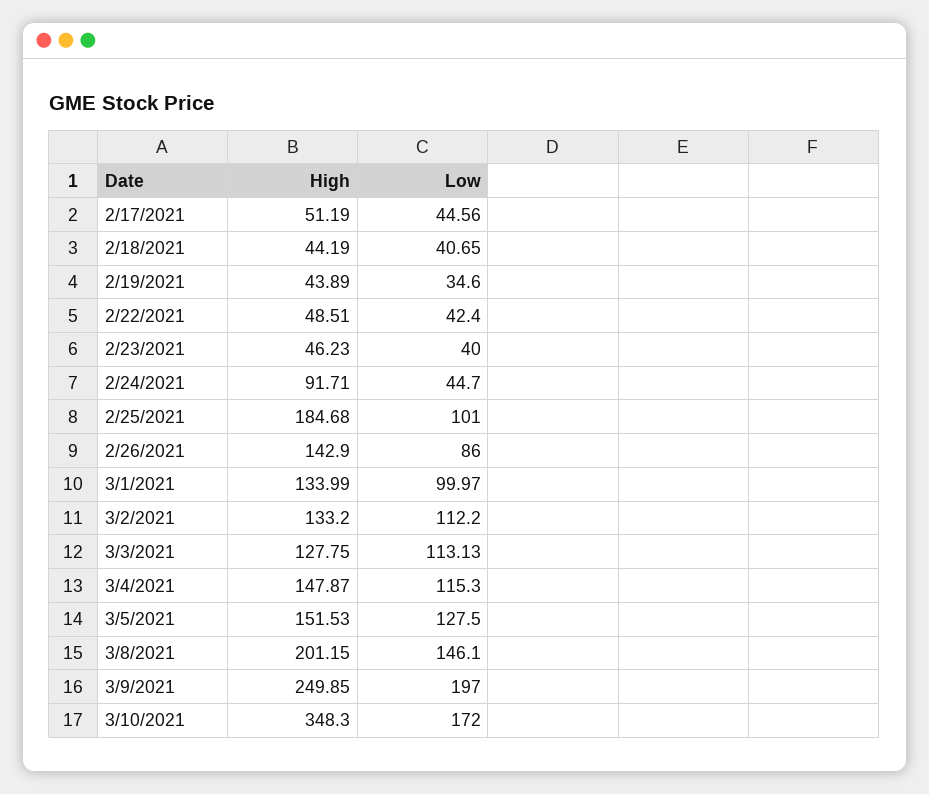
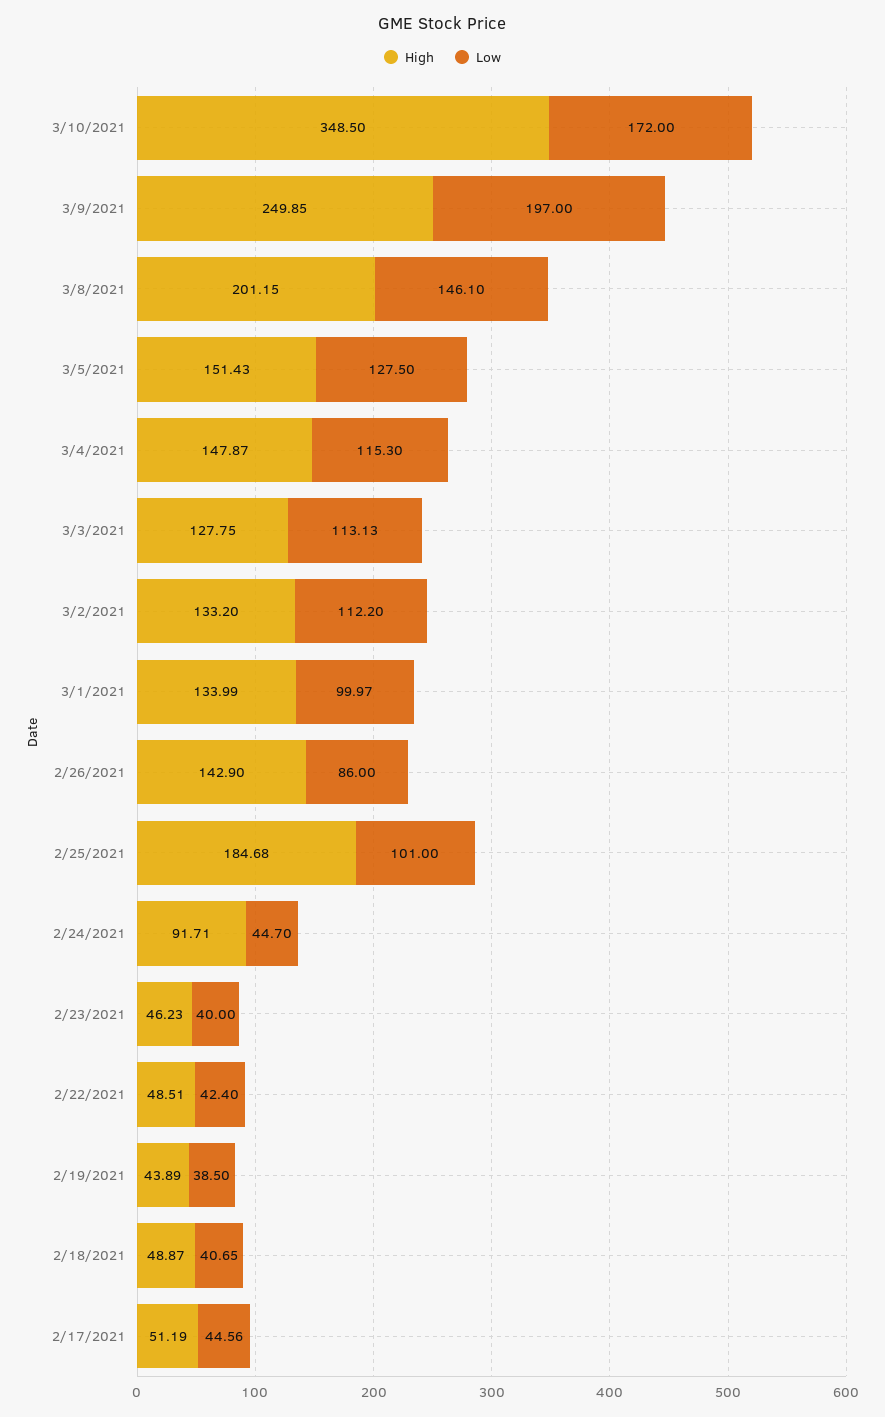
  {
    "High": {
      "2/17/2021": 51.19,
-     "2/18/2021": 44.19,
+     "2/18/2021": 48.87,
      "2/19/2021": 43.89,
      "2/22/2021": 48.51,
      "2/23/2021": 46.23,
      "2/24/2021": 91.71,
      "2/25/2021": 184.68,
      "2/26/2021": 142.9,
      "3/1/2021": 133.99,
      "3/2/2021": 133.2,
      "3/3/2021": 127.75,
      "3/4/2021": 147.87,
-     "3/5/2021": 151.53,
+     "3/5/2021": 151.43,
      "3/8/2021": 201.15,
      "3/9/2021": 249.85,
-     "3/10/2021": 348.3
+     "3/10/2021": 348.5
    },
    "Low": {
      "2/17/2021": 44.56,
      "2/18/2021": 40.65,
-     "2/19/2021": 34.6,
+     "2/19/2021": 38.5,
      "2/22/2021": 42.4,
      "2/23/2021": 40,
      "2/24/2021": 44.7,
      "2/25/2021": 101,
      "2/26/2021": 86,
      "3/1/2021": 99.97,
      "3/2/2021": 112.2,
      "3/3/2021": 113.13,
      "3/4/2021": 115.3,
      "3/5/2021": 127.5,
      "3/8/2021": 146.1,
      "3/9/2021": 197,
      "3/10/2021": 172
    }
  }

